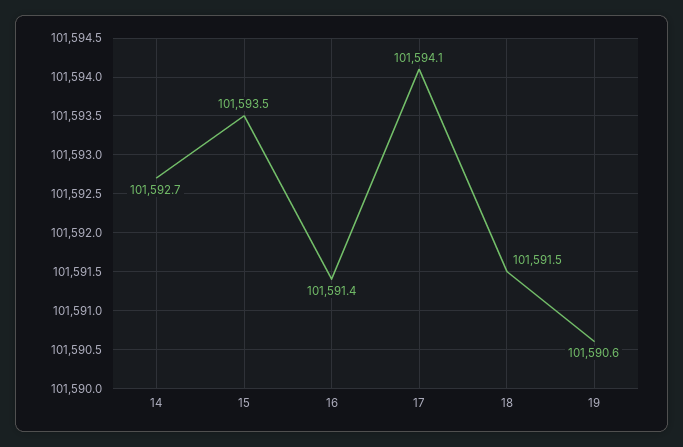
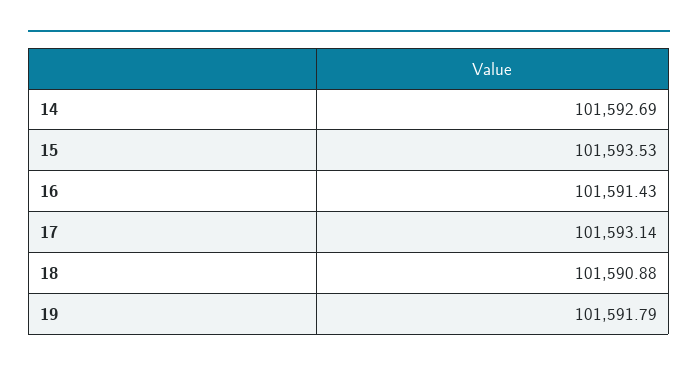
  {
    "14": 101592.69,
    "15": 101593.53,
    "16": 101591.43,
-   "17": 101594.1,
+   "17": 101593.14,
-   "18": 101591.5,
+   "18": 101590.88,
-   "19": 101590.6
+   "19": 101591.79
  }

